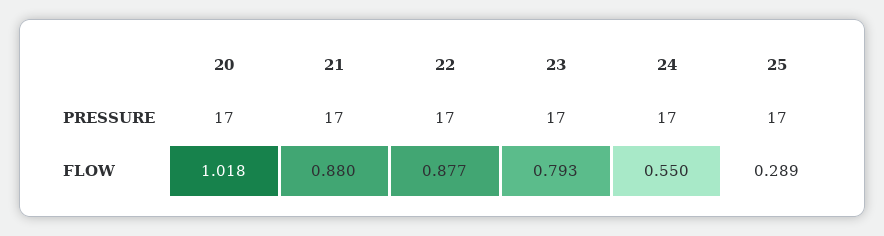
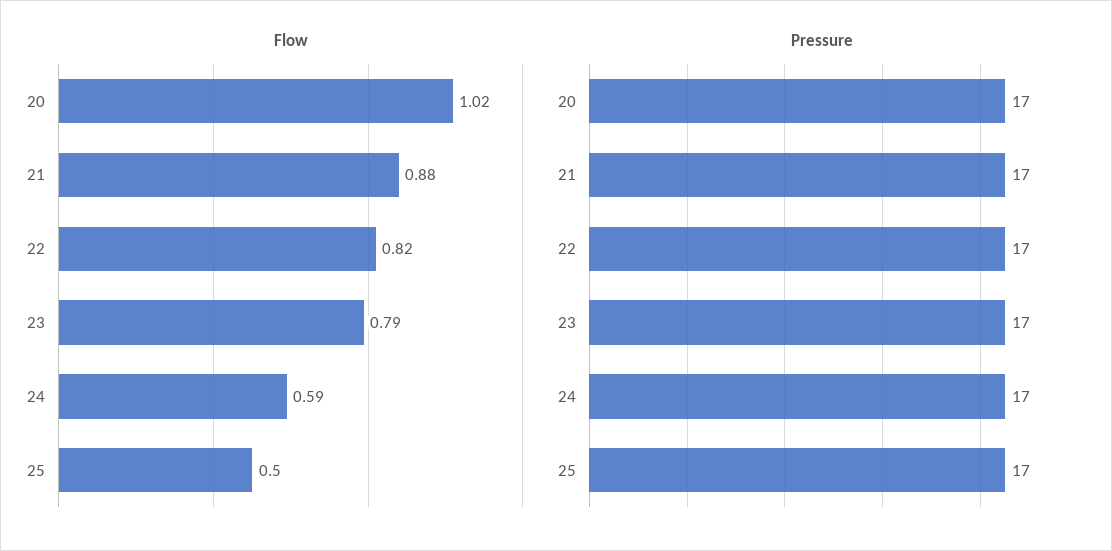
  {
    "PRESSURE": {
      "20": 17,
      "21": 17,
      "22": 17,
      "23": 17,
      "24": 17,
      "25": 17
    },
    "FLOW": {
      "20": 1.018,
      "21": 0.88,
-     "22": 0.877,
+     "22": 0.82,
      "23": 0.793,
-     "24": 0.55,
+     "24": 0.59,
-     "25": 0.289
+     "25": 0.5
    }
  }

